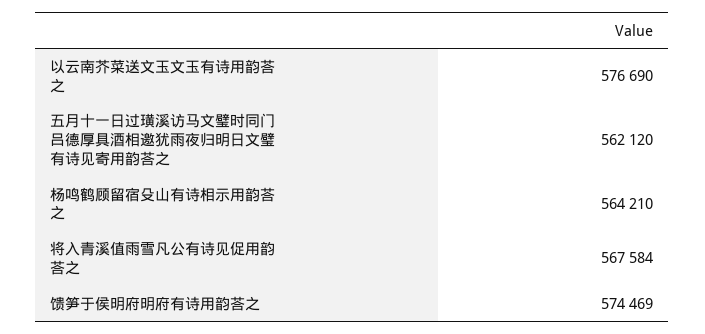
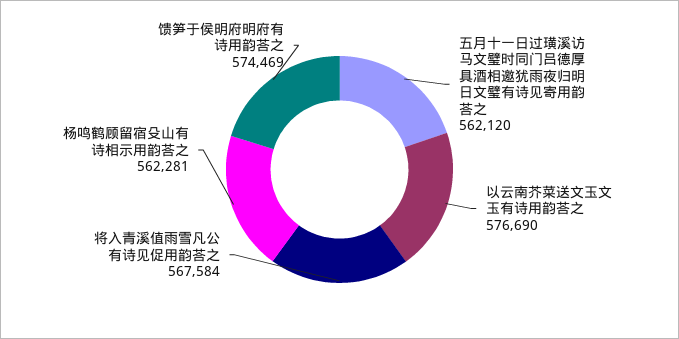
  {
    "以云南芥菜送文玉文玉有诗用韵荅之": 576690,
    "五月十一日过璜溪访马文璧时同门吕德厚具酒相邀犹雨夜归明日文璧有诗见寄用韵荅之": 562120,
-   "杨鸣鹤顾留宿殳山有诗相示用韵荅之": 564210,
+   "杨鸣鹤顾留宿殳山有诗相示用韵荅之": 562281,
    "将入青溪值雨雪凡公有诗见促用韵荅之": 567584,
    "馈笋于侯明府明府有诗用韵荅之": 574469
  }

